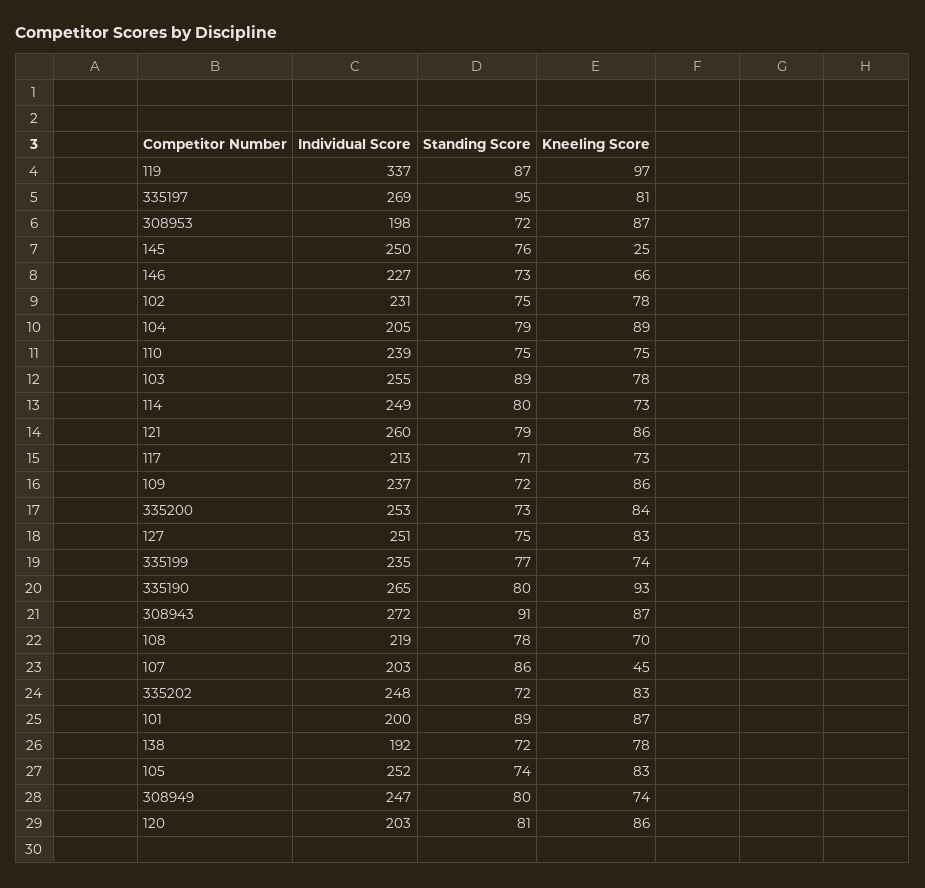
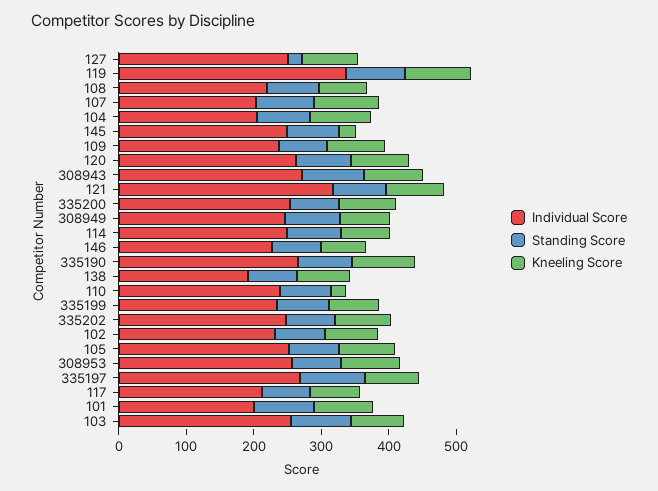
  {
    "Individual Score": {
      "119": 337,
      "335197": 269,
-     "308953": 198,
+     "308953": 260,
      "145": 250,
      "146": 227,
      "102": 231,
      "104": 205,
      "110": 239,
      "103": 255,
      "114": 249,
-     "121": 260,
+     "121": 320,
      "117": 213,
      "109": 237,
      "335200": 253,
      "127": 251,
      "335199": 235,
      "335190": 265,
      "308943": 272,
      "108": 219,
      "107": 203,
      "335202": 248,
      "101": 200,
      "138": 192,
      "105": 252,
      "308949": 247,
-     "120": 203
+     "120": 260
    },
    "Standing Score": {
      "119": 87,
      "335197": 95,
      "308953": 72,
      "145": 76,
      "146": 73,
      "102": 75,
      "104": 79,
      "110": 75,
      "103": 89,
      "114": 80,
      "121": 79,
      "117": 71,
      "109": 72,
      "335200": 73,
-     "127": 75,
+     "127": 20,
      "335199": 77,
      "335190": 80,
      "308943": 91,
      "108": 78,
      "107": 86,
      "335202": 72,
      "101": 89,
      "138": 72,
      "105": 74,
      "308949": 80,
      "120": 81
    },
    "Kneeling Score": {
      "119": 97,
      "335197": 81,
      "308953": 87,
      "145": 25,
      "146": 66,
      "102": 78,
      "104": 89,
-     "110": 75,
+     "110": 20,
      "103": 78,
      "114": 73,
      "121": 86,
      "117": 73,
      "109": 86,
      "335200": 84,
      "127": 83,
      "335199": 74,
      "335190": 93,
      "308943": 87,
      "108": 70,
-     "107": 45,
+     "107": 100,
      "335202": 83,
      "101": 87,
      "138": 78,
      "105": 83,
      "308949": 74,
      "120": 86
    }
  }

